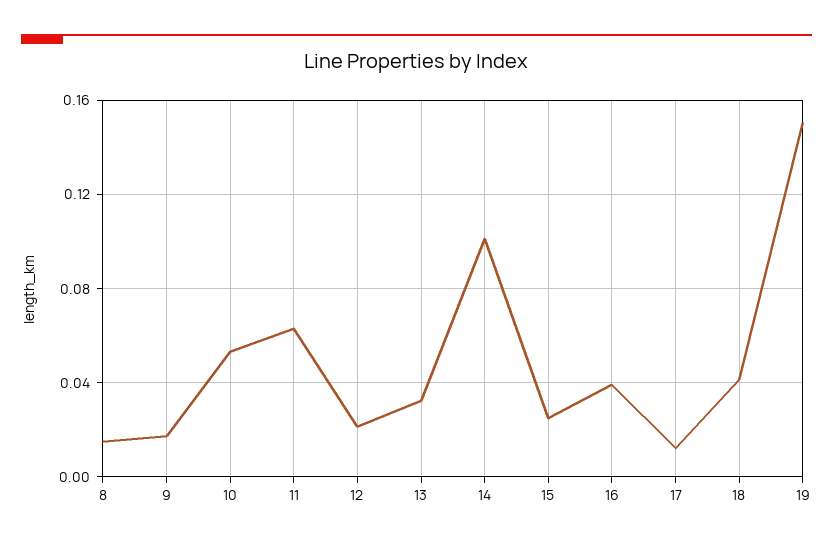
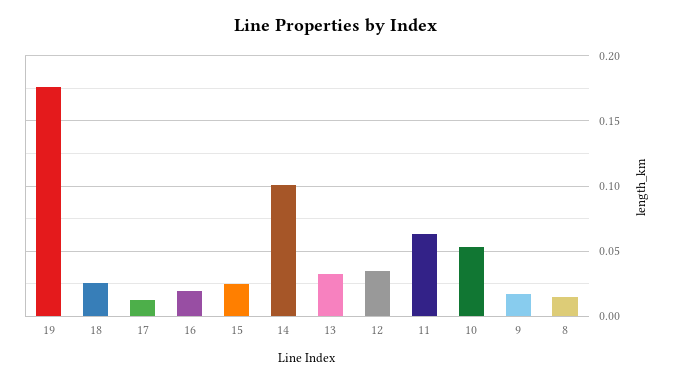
  {
    "8": 0.015,
    "9": 0.015,
    "10": 0.055,
    "11": 0.065,
-   "12": 0.02,
+   "12": 0.035,
    "13": 0.03,
    "14": 0.1,
    "15": 0.025,
-   "16": 0.04,
+   "16": 0.02,
    "17": 0.01,
-   "18": 0.04,
+   "18": 0.025,
-   "19": 0.15
+   "19": 0.175
  }

